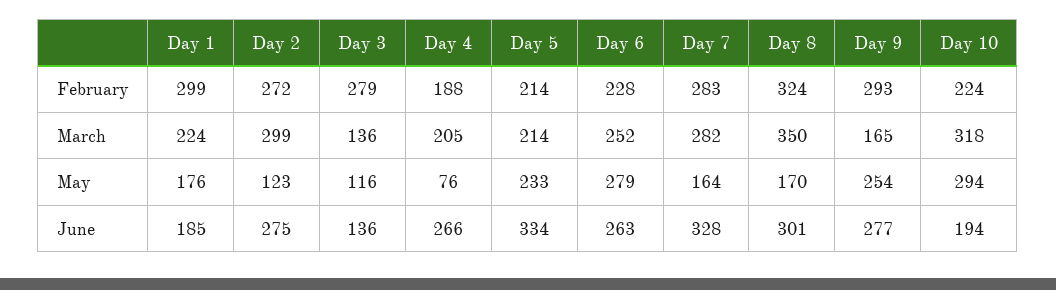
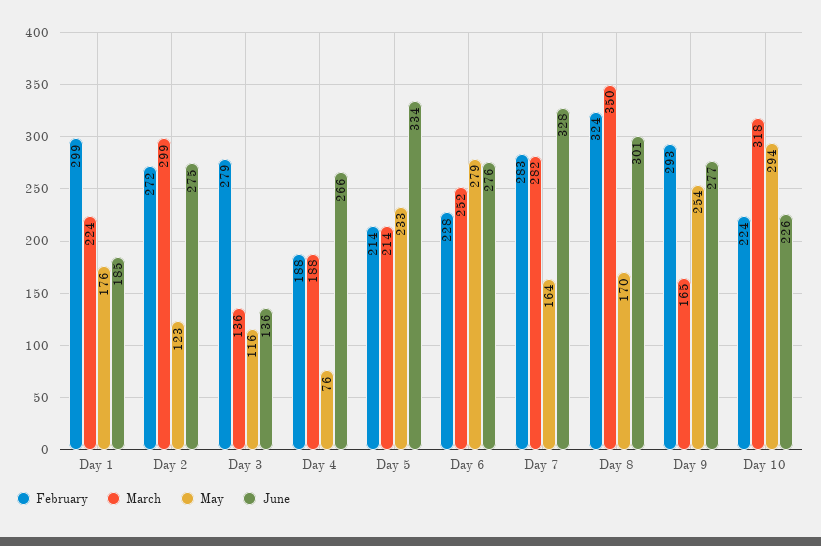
  {
    "February": {
      "Day 1": 299,
      "Day 2": 272,
      "Day 3": 279,
      "Day 4": 188,
      "Day 5": 214,
      "Day 6": 228,
      "Day 7": 283,
      "Day 8": 324,
      "Day 9": 293,
      "Day 10": 224
    },
    "March": {
      "Day 1": 224,
      "Day 2": 299,
      "Day 3": 136,
-     "Day 4": 205,
+     "Day 4": 188,
      "Day 5": 214,
      "Day 6": 252,
      "Day 7": 282,
      "Day 8": 350,
      "Day 9": 165,
      "Day 10": 318
    },
    "May": {
      "Day 1": 176,
      "Day 2": 123,
      "Day 3": 116,
      "Day 4": 76,
      "Day 5": 233,
      "Day 6": 279,
      "Day 7": 164,
      "Day 8": 170,
      "Day 9": 254,
      "Day 10": 294
    },
    "June": {
      "Day 1": 185,
      "Day 2": 275,
      "Day 3": 136,
      "Day 4": 266,
      "Day 5": 334,
-     "Day 6": 263,
+     "Day 6": 276,
      "Day 7": 328,
      "Day 8": 301,
      "Day 9": 277,
-     "Day 10": 194
+     "Day 10": 226
    }
  }

